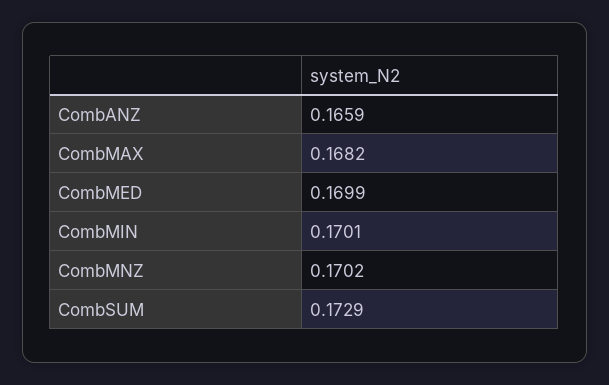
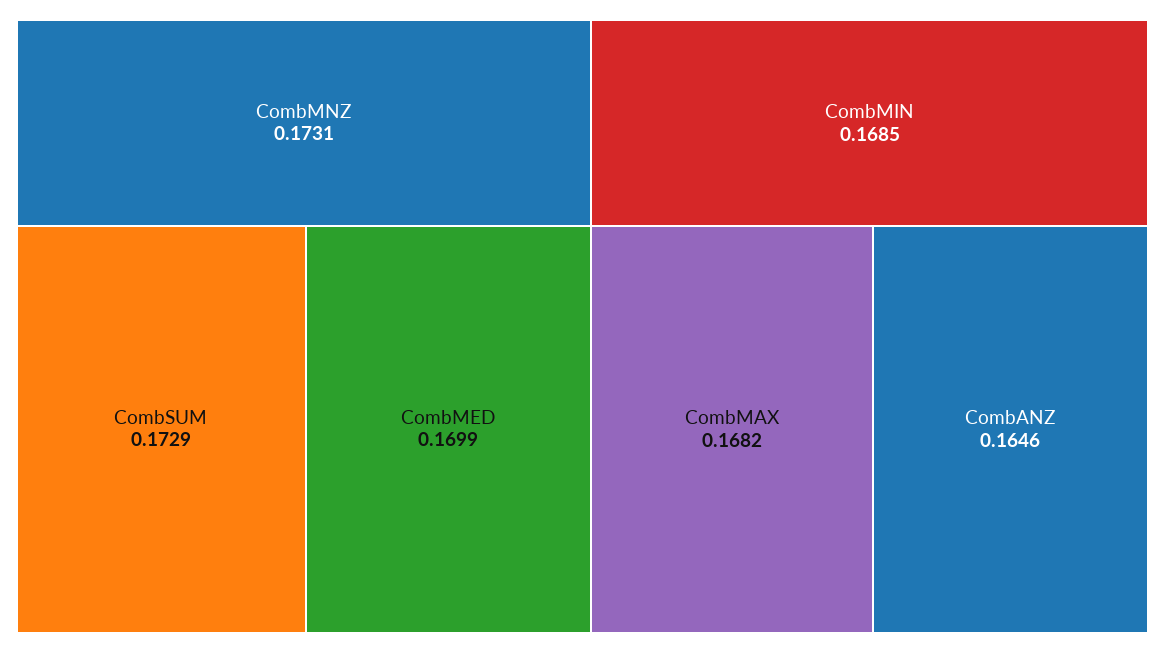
  {
-   "CombANZ": 0.1659,
+   "CombANZ": 0.1646,
    "CombMAX": 0.1682,
    "CombMED": 0.1699,
-   "CombMIN": 0.1701,
+   "CombMIN": 0.1685,
-   "CombMNZ": 0.1702,
+   "CombMNZ": 0.1731,
    "CombSUM": 0.1729
  }

